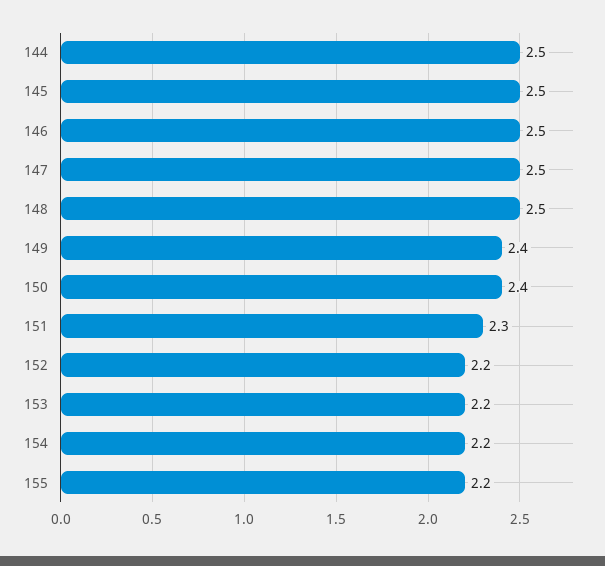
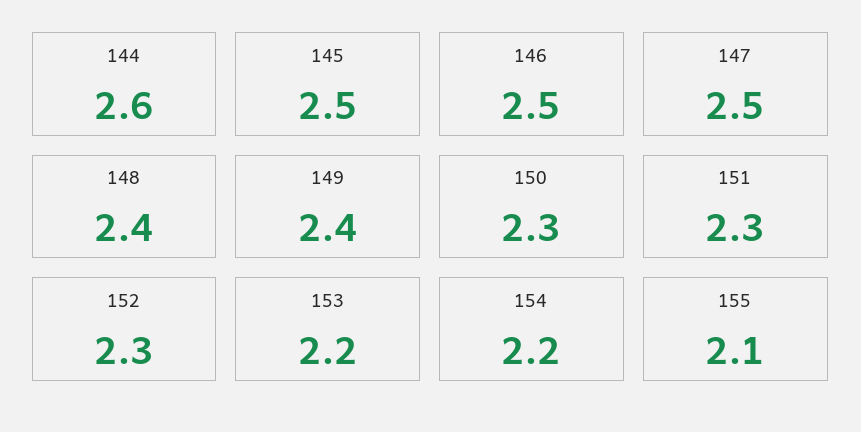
  {
-   "144": 2.5,
+   "144": 2.6,
    "145": 2.5,
    "146": 2.5,
    "147": 2.5,
-   "148": 2.5,
+   "148": 2.4,
    "149": 2.4,
-   "150": 2.4,
+   "150": 2.3,
    "151": 2.3,
-   "152": 2.2,
+   "152": 2.3,
    "153": 2.2,
    "154": 2.2,
-   "155": 2.2
+   "155": 2.1
  }

